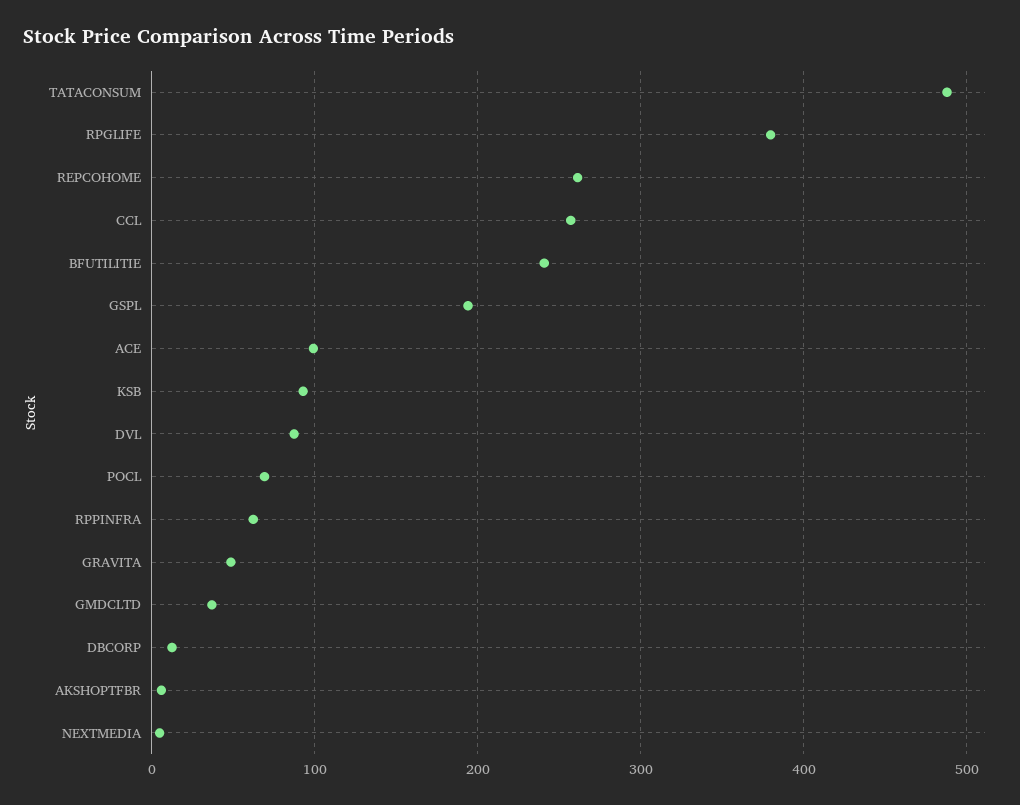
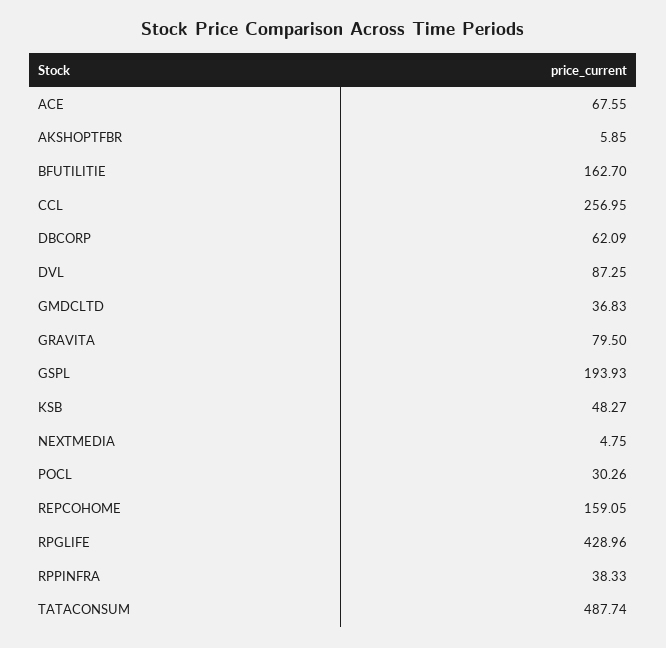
  {
    "TATACONSUM": 487.74,
-   "RPGLIFE": 380,
+   "RPGLIFE": 428.96,
-   "REPCOHOME": 260,
+   "REPCOHOME": 159.05,
    "CCL": 256.95,
-   "BFUTILITIE": 240,
+   "BFUTILITIE": 162.7,
    "GSPL": 193.93,
-   "ACE": 100,
+   "ACE": 67.55,
-   "KSB": 90,
+   "KSB": 48.27,
    "DVL": 87.25,
-   "POCL": 70,
+   "POCL": 30.26,
-   "RPPINFRA": 60,
+   "RPPINFRA": 38.33,
-   "GRAVITA": 50,
+   "GRAVITA": 79.5,
    "GMDCLTD": 36.83,
-   "DBCORP": 10,
+   "DBCORP": 62.09,
    "AKSHOPTFBR": 5.85,
    "NEXTMEDIA": 4.75
  }

